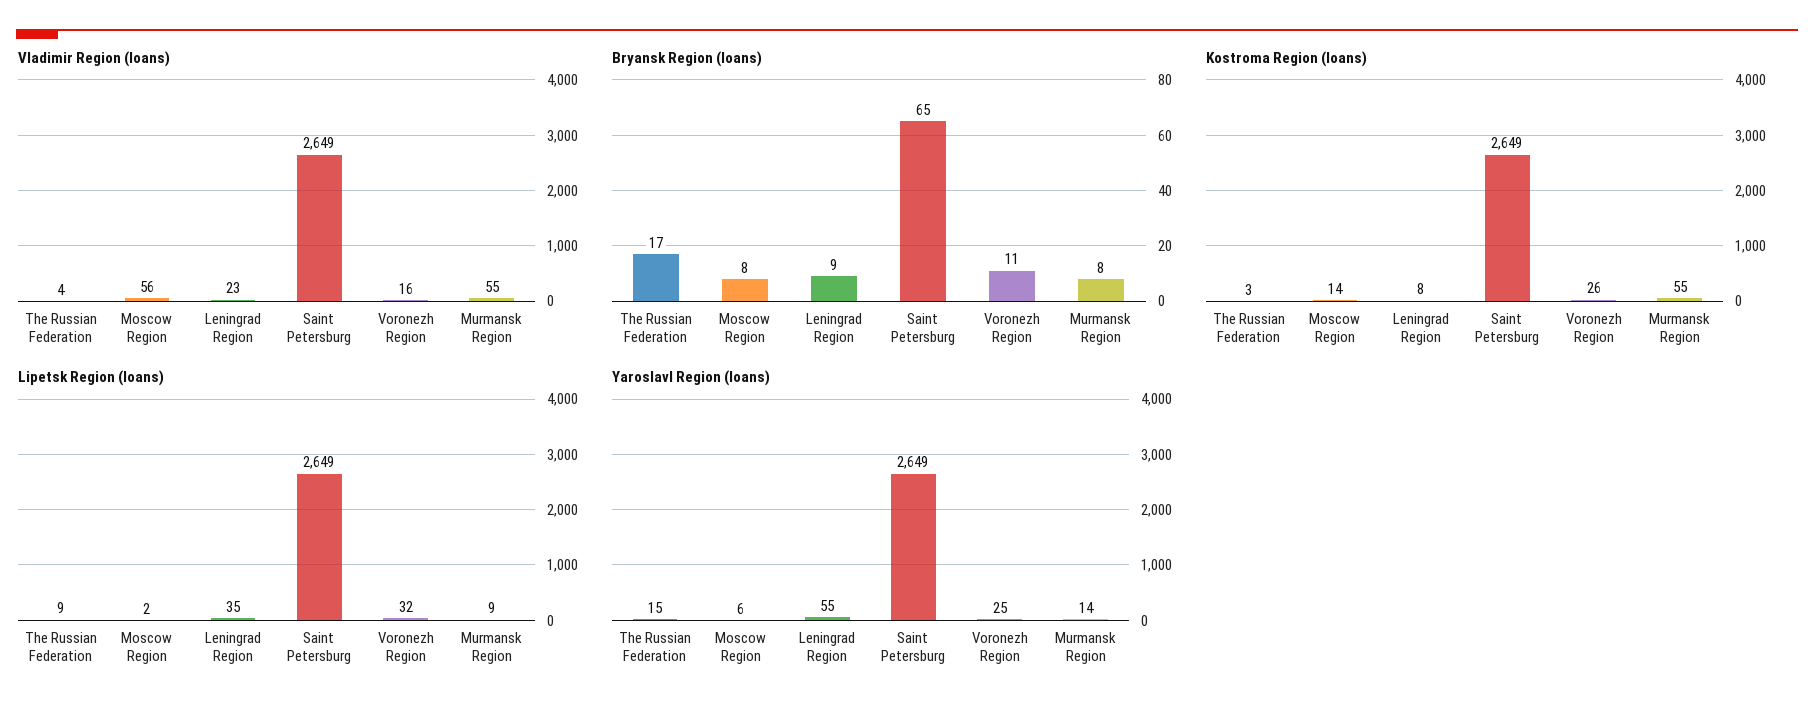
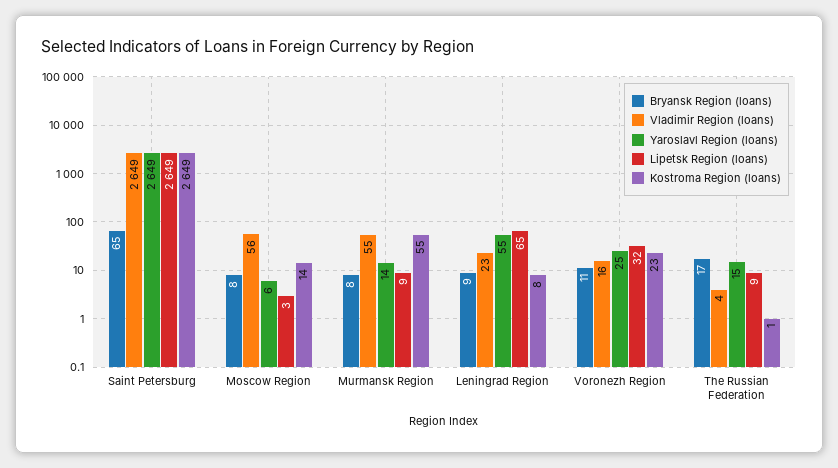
  {
    "Vladimir Region (loans)": {
      "The Russian Federation": 4,
      "Moscow Region": 56,
      "Leningrad Region": 23,
      "Saint Petersburg": 2649,
      "Voronezh Region": 16,
      "Murmansk Region": 55
    },
    "Bryansk Region (loans)": {
      "The Russian Federation": 17,
      "Moscow Region": 8,
      "Leningrad Region": 9,
      "Saint Petersburg": 65,
      "Voronezh Region": 11,
      "Murmansk Region": 8
    },
    "Kostroma Region (loans)": {
-     "The Russian Federation": 3,
+     "The Russian Federation": 1,
      "Moscow Region": 14,
      "Leningrad Region": 8,
      "Saint Petersburg": 2649,
-     "Voronezh Region": 26,
+     "Voronezh Region": 23,
      "Murmansk Region": 55
    },
    "Lipetsk Region (loans)": {
      "The Russian Federation": 9,
-     "Moscow Region": 2,
+     "Moscow Region": 3,
-     "Leningrad Region": 35,
+     "Leningrad Region": 65,
      "Saint Petersburg": 2649,
      "Voronezh Region": 32,
      "Murmansk Region": 9
    },
    "Yaroslavl Region (loans)": {
      "The Russian Federation": 15,
      "Moscow Region": 6,
      "Leningrad Region": 55,
      "Saint Petersburg": 2649,
      "Voronezh Region": 25,
      "Murmansk Region": 14
    }
  }

